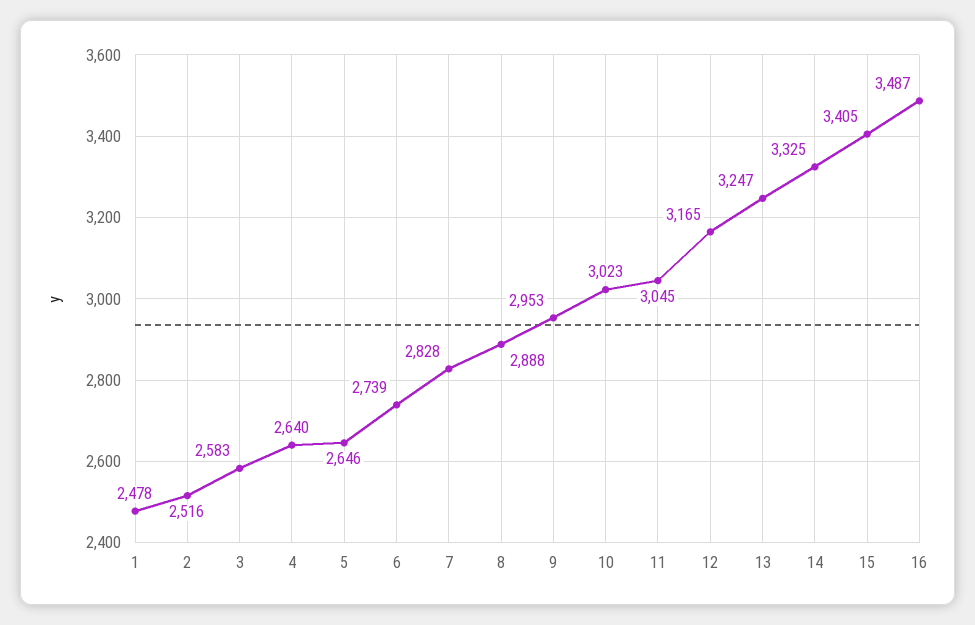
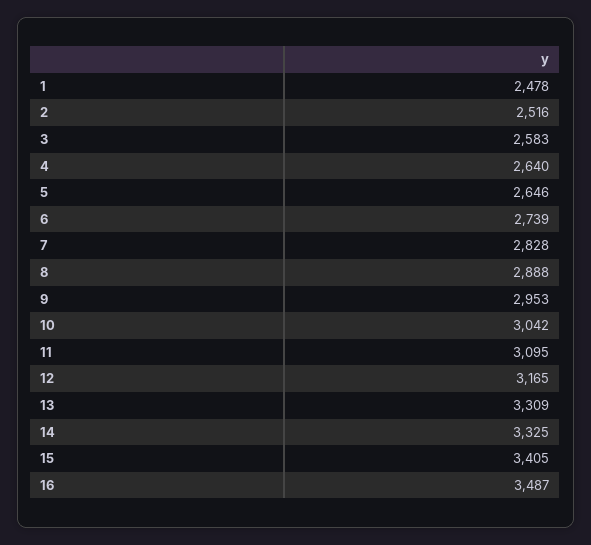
  {
    "1": 2478,
    "2": 2516,
    "3": 2583,
    "4": 2640,
    "5": 2646,
    "6": 2739,
    "7": 2828,
    "8": 2888,
    "9": 2953,
-   "10": 3023,
+   "10": 3042,
-   "11": 3045,
+   "11": 3095,
    "12": 3165,
-   "13": 3247,
+   "13": 3309,
    "14": 3325,
    "15": 3405,
    "16": 3487
  }

